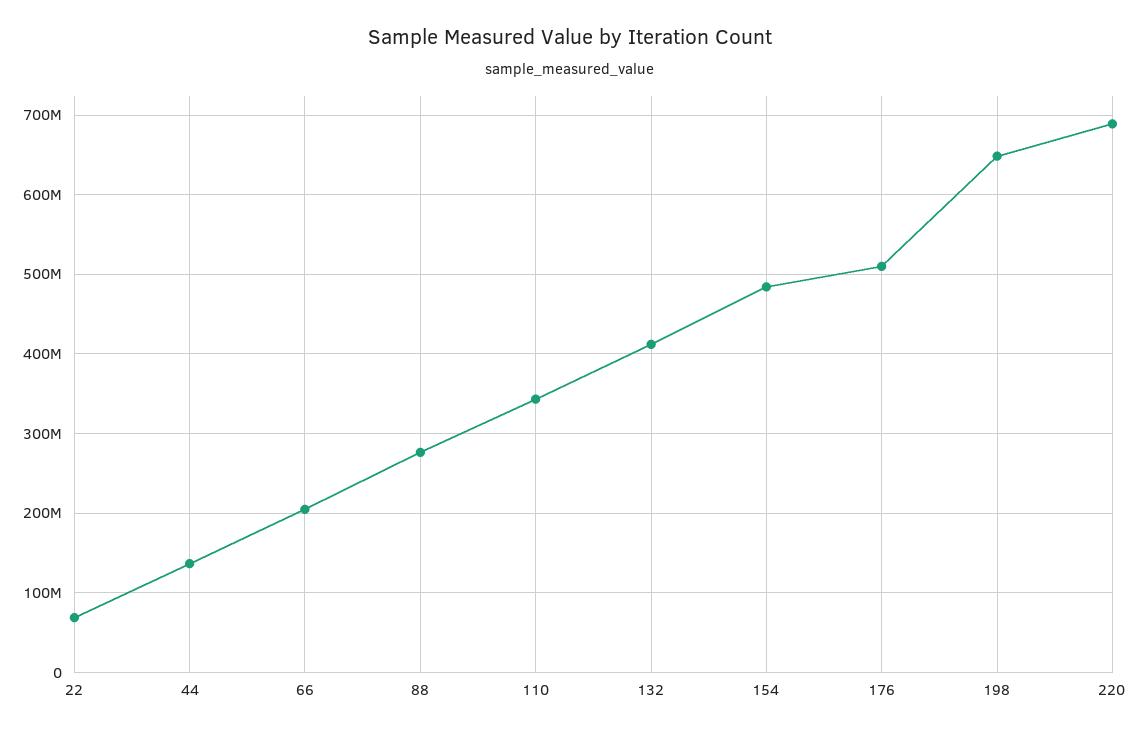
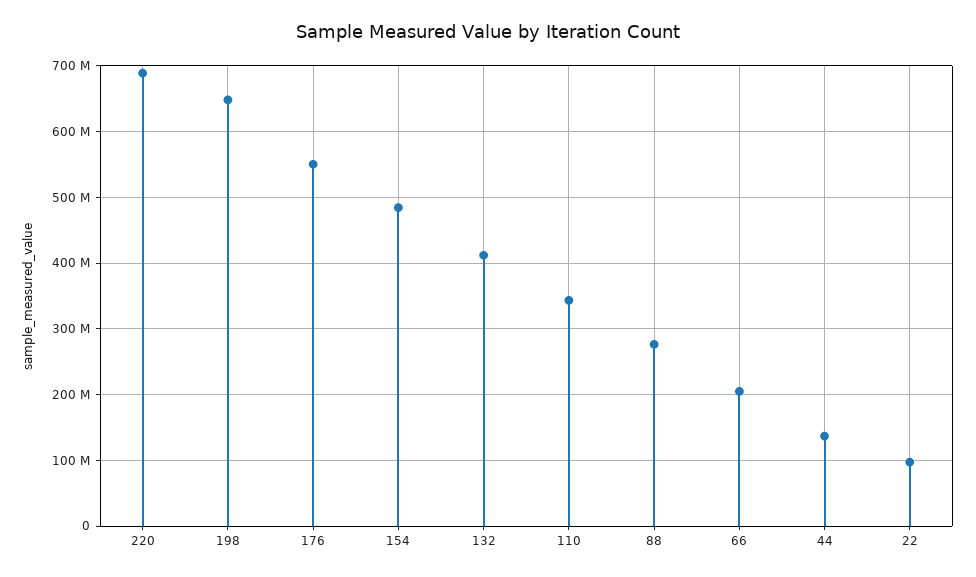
  {
-   "22": 70000000,
+   "22": 100000000,
    "44": 140000000,
    "66": 200000000,
    "88": 280000000,
    "110": 340000000,
    "132": 410000000,
    "154": 480000000,
-   "176": 510000000,
+   "176": 550000000,
    "198": 650000000,
    "220": 690000000
  }

